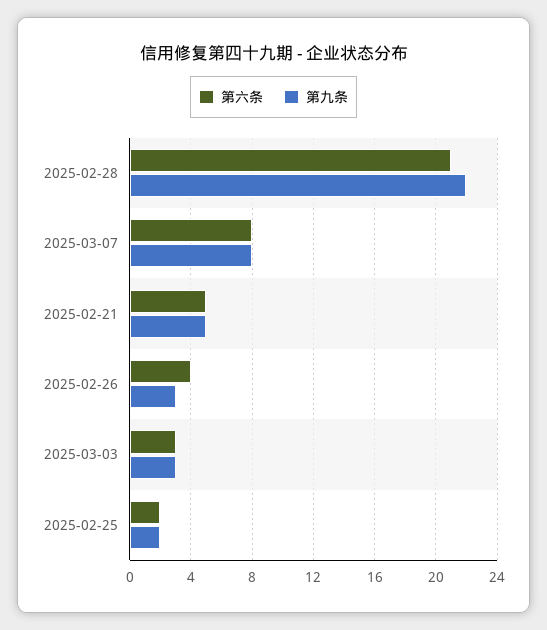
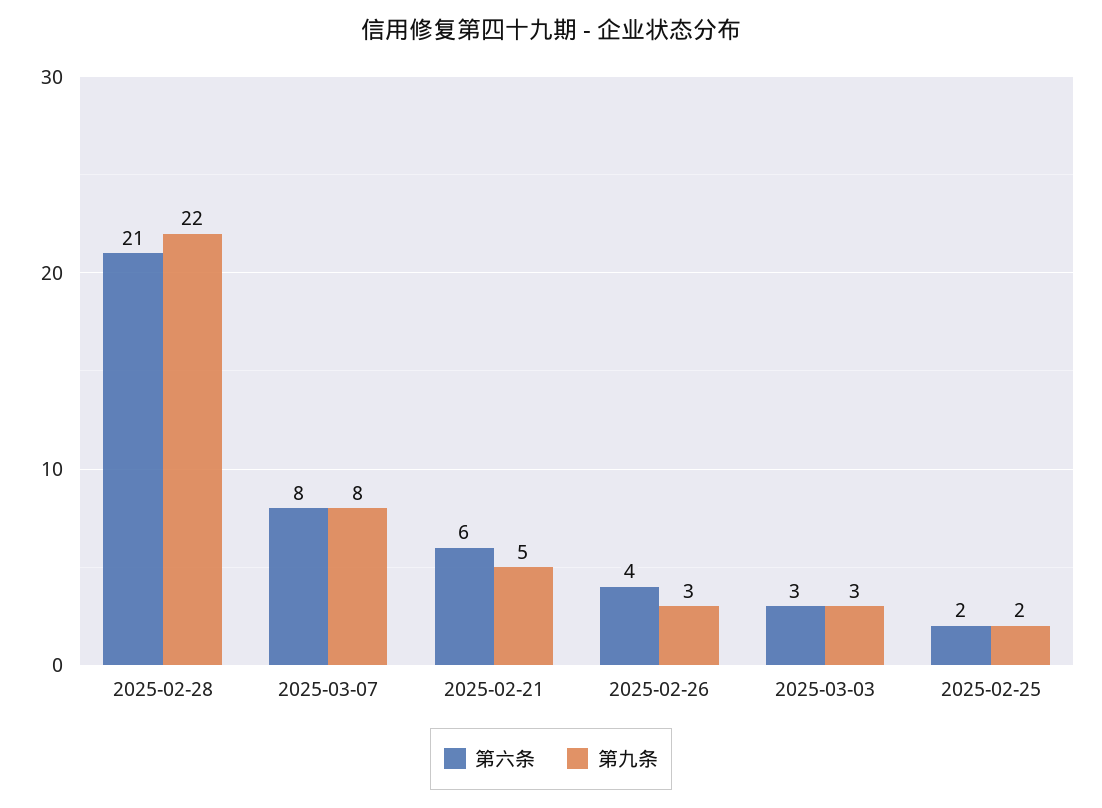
  {
    "第六条": {
      "2025-02-28": 21,
      "2025-03-07": 8,
-     "2025-02-21": 5,
+     "2025-02-21": 6,
      "2025-02-26": 4,
      "2025-03-03": 3,
      "2025-02-25": 2
    },
    "第九条": {
      "2025-02-28": 22,
      "2025-03-07": 8,
      "2025-02-21": 5,
      "2025-02-26": 3,
      "2025-03-03": 3,
      "2025-02-25": 2
    }
  }

